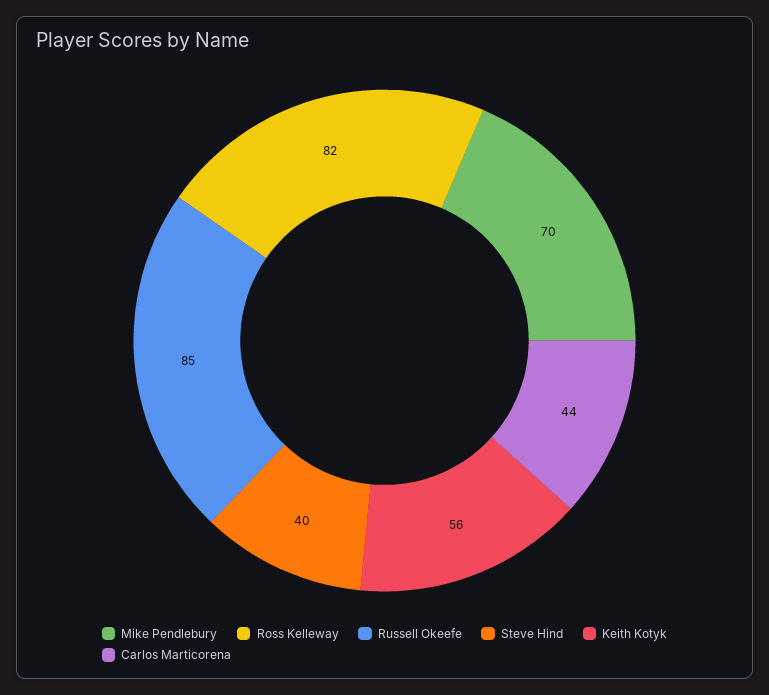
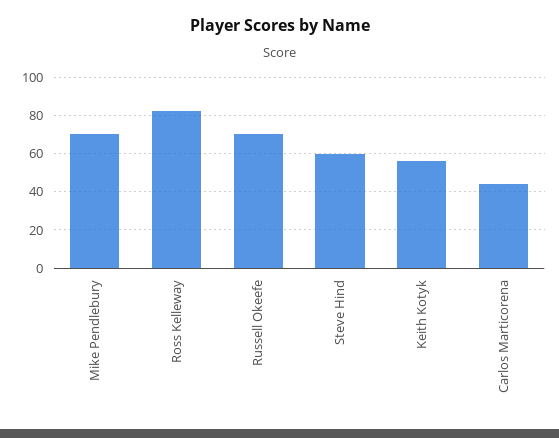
  {
    "Mike Pendlebury": 70,
    "Ross Kelleway": 82,
-   "Russell Okeefe": 85,
+   "Russell Okeefe": 70,
-   "Steve Hind": 40,
+   "Steve Hind": 60,
    "Keith Kotyk": 56,
    "Carlos Marticorena": 44
  }

